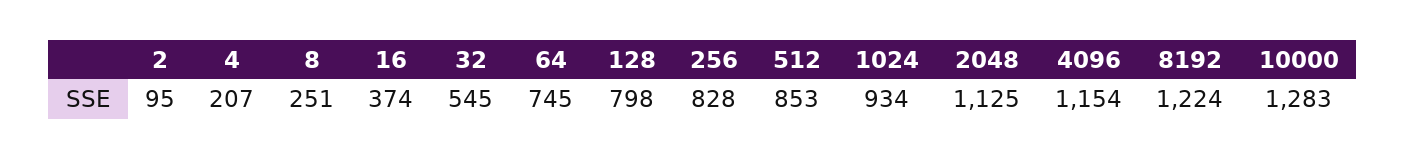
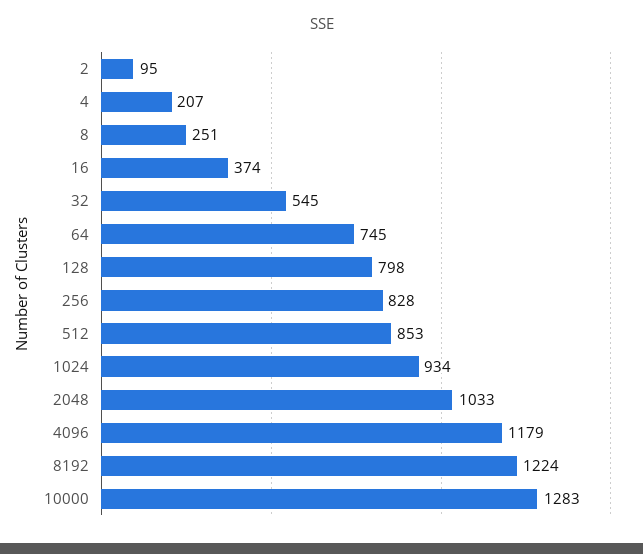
  {
    "2": 95,
    "4": 207,
    "8": 251,
    "16": 374,
    "32": 545,
    "64": 745,
    "128": 798,
    "256": 828,
    "512": 853,
    "1024": 934,
-   "2048": 1125,
+   "2048": 1033,
-   "4096": 1154,
+   "4096": 1179,
    "8192": 1224,
    "10000": 1283
  }

